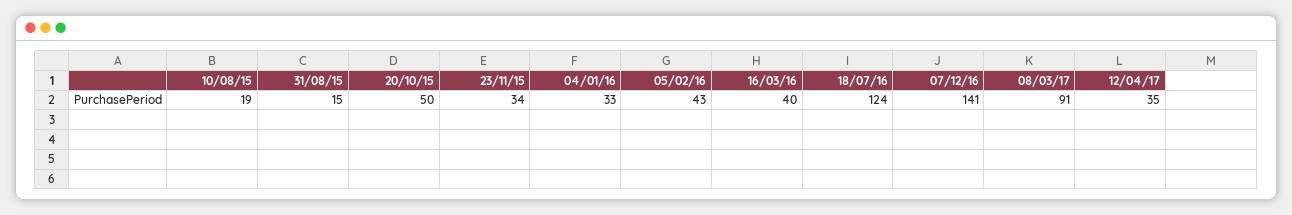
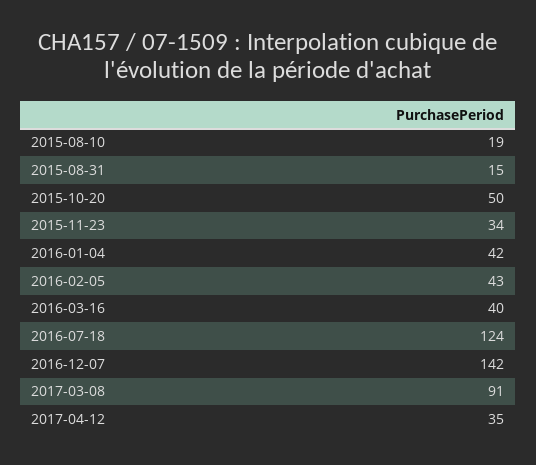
  {
    "10/08/15": 19,
    "31/08/15": 15,
    "20/10/15": 50,
    "23/11/15": 34,
-   "04/01/16": 33,
+   "04/01/16": 42,
    "05/02/16": 43,
    "16/03/16": 40,
    "18/07/16": 124,
-   "07/12/16": 141,
+   "07/12/16": 142,
    "08/03/17": 91,
    "12/04/17": 35
  }

